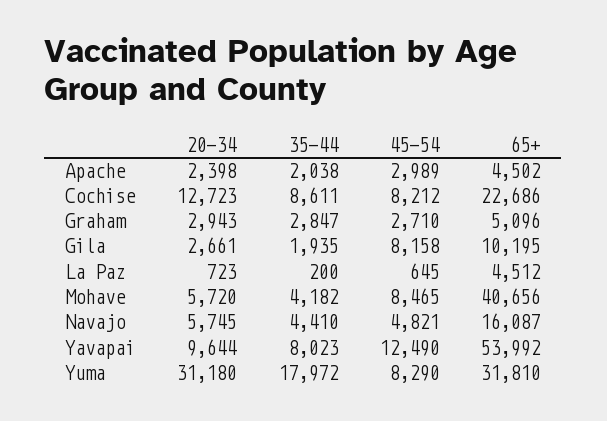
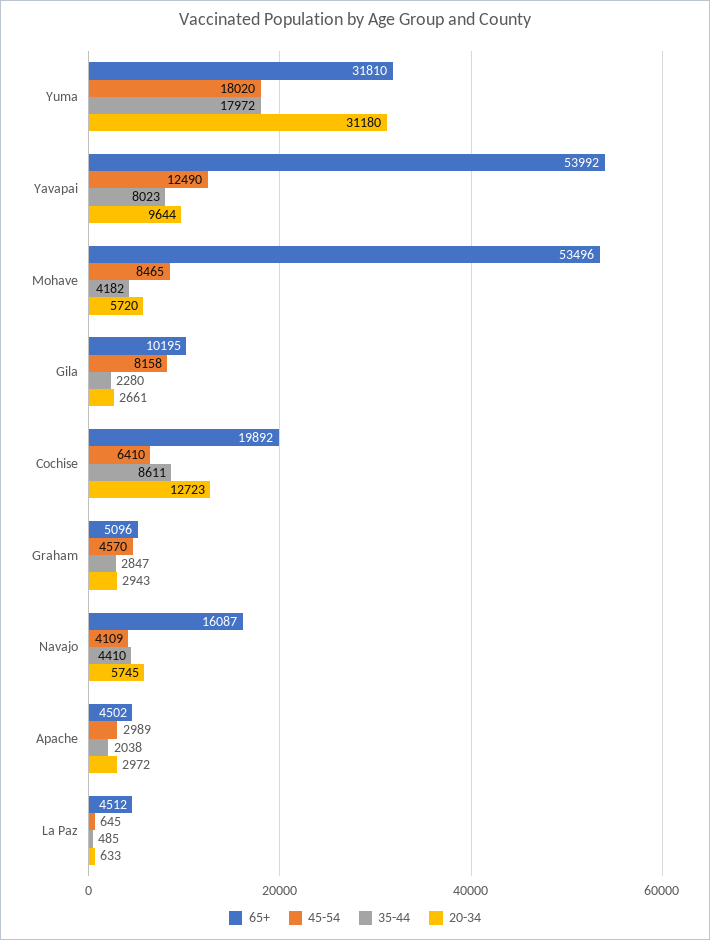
  {
    "20-34": {
-     "Apache": 2398,
+     "Apache": 2972,
      "Cochise": 12723,
      "Graham": 2943,
      "Gila": 2661,
-     "La Paz": 723,
+     "La Paz": 633,
      "Mohave": 5720,
      "Navajo": 5745,
      "Yavapai": 9644,
      "Yuma": 31180
    },
    "35-44": {
      "Apache": 2038,
      "Cochise": 8611,
      "Graham": 2847,
-     "Gila": 1935,
+     "Gila": 2280,
-     "La Paz": 200,
+     "La Paz": 485,
      "Mohave": 4182,
      "Navajo": 4410,
      "Yavapai": 8023,
      "Yuma": 17972
    },
    "45-54": {
      "Apache": 2989,
-     "Cochise": 8212,
+     "Cochise": 6410,
-     "Graham": 2710,
+     "Graham": 4570,
      "Gila": 8158,
      "La Paz": 645,
      "Mohave": 8465,
-     "Navajo": 4821,
+     "Navajo": 4109,
      "Yavapai": 12490,
-     "Yuma": 8290
+     "Yuma": 18020
    },
    "65+": {
      "Apache": 4502,
-     "Cochise": 22686,
+     "Cochise": 19892,
      "Graham": 5096,
      "Gila": 10195,
      "La Paz": 4512,
-     "Mohave": 40656,
+     "Mohave": 53496,
      "Navajo": 16087,
      "Yavapai": 53992,
      "Yuma": 31810
    }
  }

